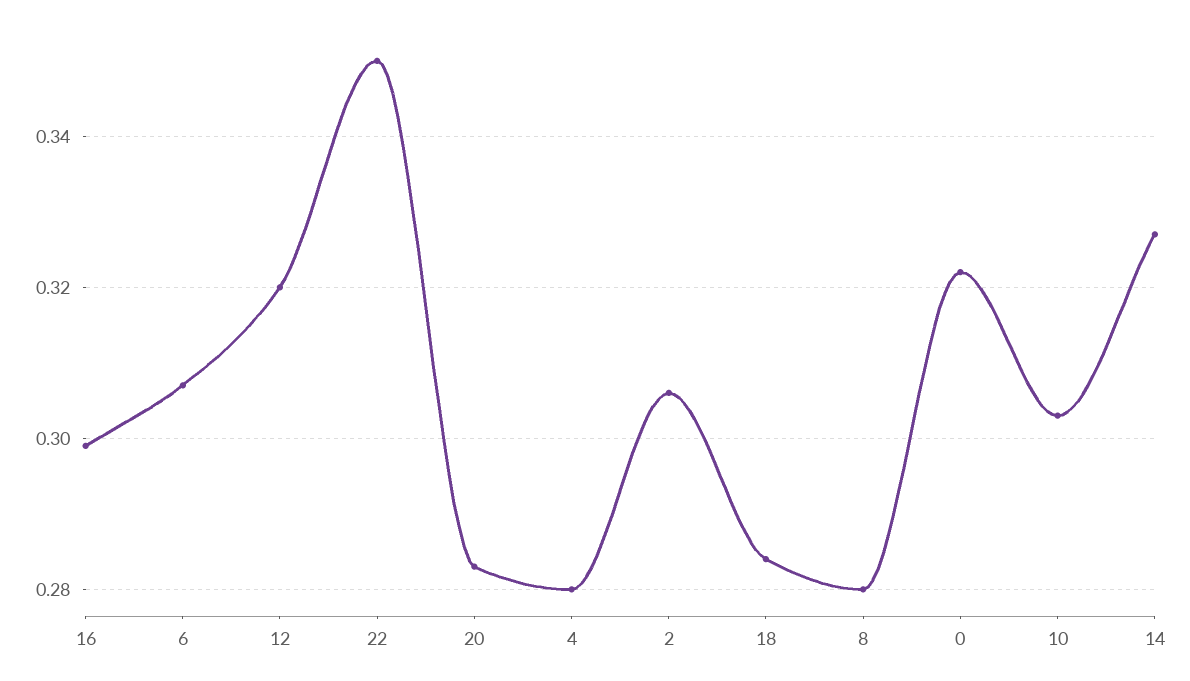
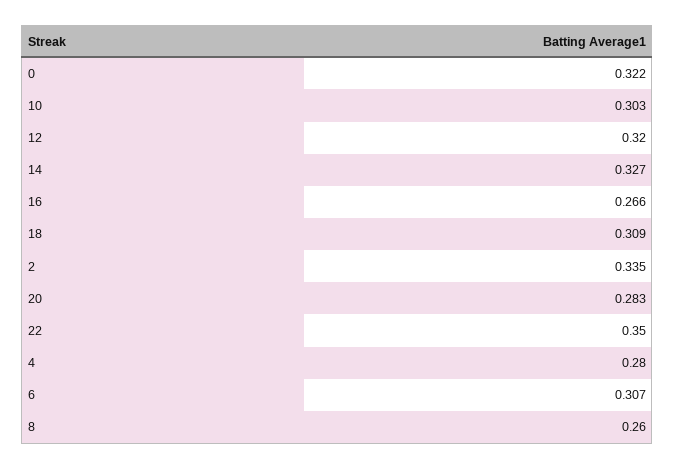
  {
-   "16": 0.3,
+   "16": 0.266,
    "6": 0.307,
    "12": 0.32,
    "22": 0.35,
    "20": 0.283,
    "4": 0.28,
-   "2": 0.305,
+   "2": 0.335,
-   "18": 0.285,
+   "18": 0.309,
-   "8": 0.28,
+   "8": 0.26,
    "0": 0.322,
    "10": 0.303,
    "14": 0.327
  }

